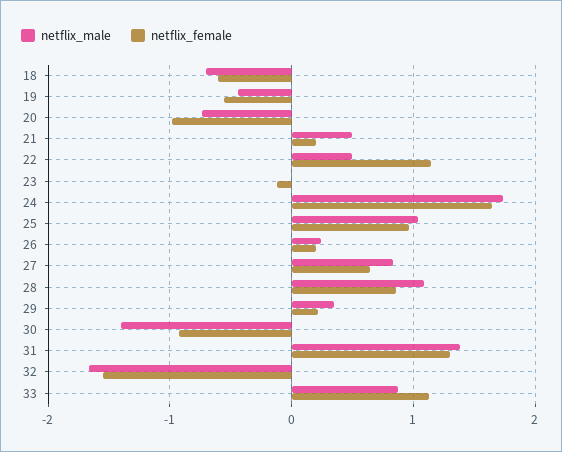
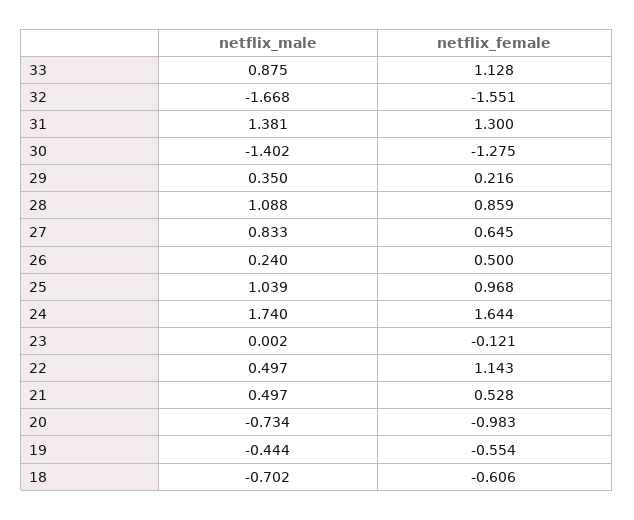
  {
    "netflix_male": {
      "18": -0.702,
      "19": -0.444,
      "20": -0.734,
      "21": 0.497,
      "22": 0.497,
      "23": 0.002,
      "24": 1.74,
      "25": 1.039,
      "26": 0.24,
      "27": 0.833,
      "28": 1.088,
      "29": 0.35,
      "30": -1.402,
      "31": 1.381,
      "32": -1.668,
      "33": 0.875
    },
    "netflix_female": {
      "18": -0.606,
      "19": -0.554,
      "20": -0.983,
-     "21": 0.2,
+     "21": 0.528,
      "22": 1.143,
      "23": -0.121,
      "24": 1.644,
      "25": 0.968,
-     "26": 0.2,
+     "26": 0.5,
      "27": 0.645,
      "28": 0.859,
      "29": 0.216,
-     "30": -0.9,
+     "30": -1.275,
      "31": 1.3,
      "32": -1.551,
      "33": 1.128
    }
  }

